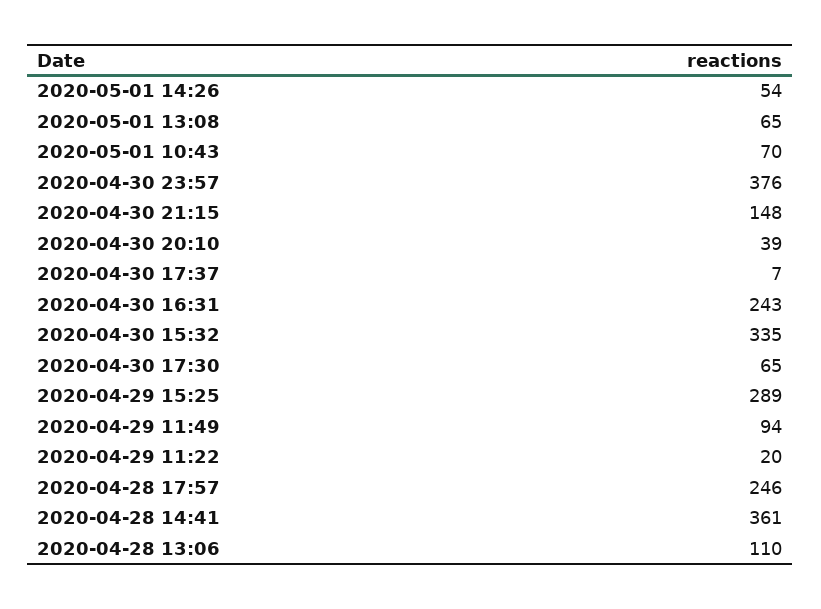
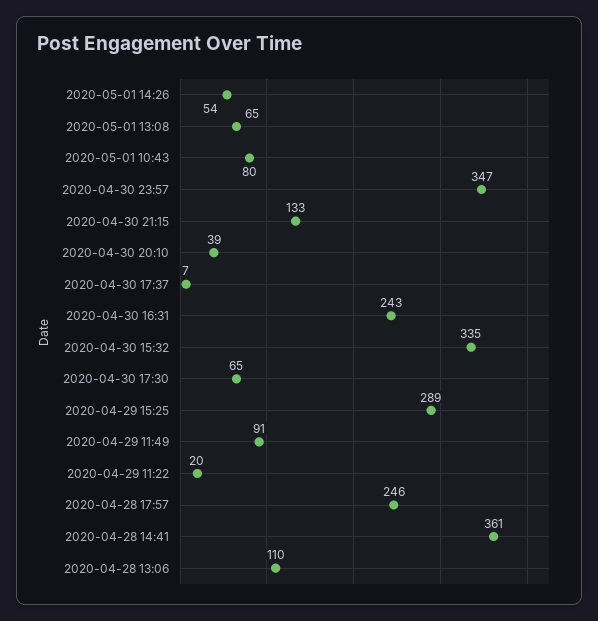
  {
    "2020-05-01 14:26": 54,
    "2020-05-01 13:08": 65,
-   "2020-05-01 10:43": 70,
+   "2020-05-01 10:43": 80,
-   "2020-04-30 23:57": 376,
+   "2020-04-30 23:57": 347,
-   "2020-04-30 21:15": 148,
+   "2020-04-30 21:15": 133,
    "2020-04-30 20:10": 39,
    "2020-04-30 17:37": 7,
    "2020-04-30 16:31": 243,
    "2020-04-30 15:32": 335,
    "2020-04-30 17:30": 65,
    "2020-04-29 15:25": 289,
-   "2020-04-29 11:49": 94,
+   "2020-04-29 11:49": 91,
    "2020-04-29 11:22": 20,
    "2020-04-28 17:57": 246,
    "2020-04-28 14:41": 361,
    "2020-04-28 13:06": 110
  }

